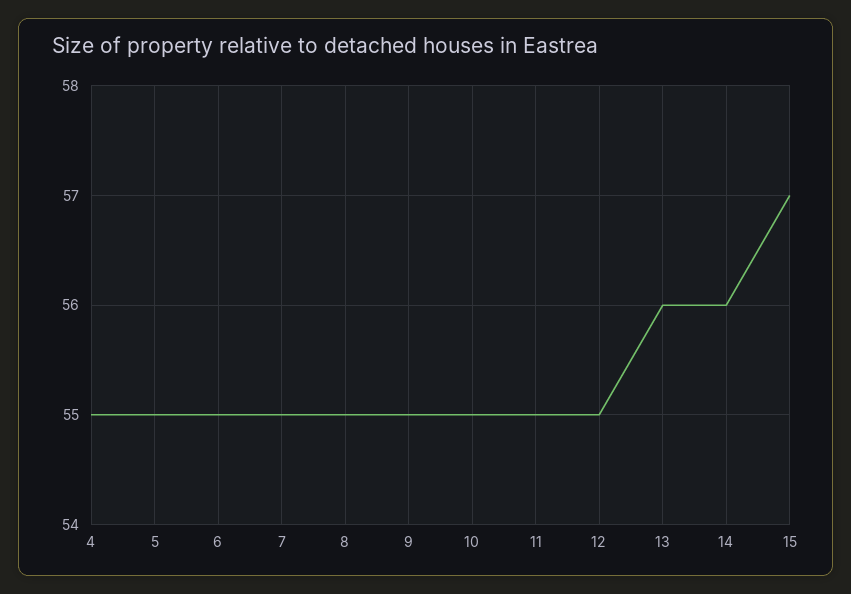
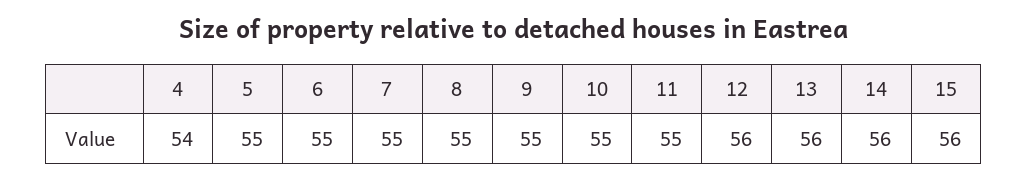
  {
-   "4": 55,
+   "4": 54,
    "5": 55,
    "6": 55,
    "7": 55,
    "8": 55,
    "9": 55,
    "10": 55,
    "11": 55,
-   "12": 55,
+   "12": 56,
    "13": 56,
    "14": 56,
-   "15": 57
+   "15": 56
  }

